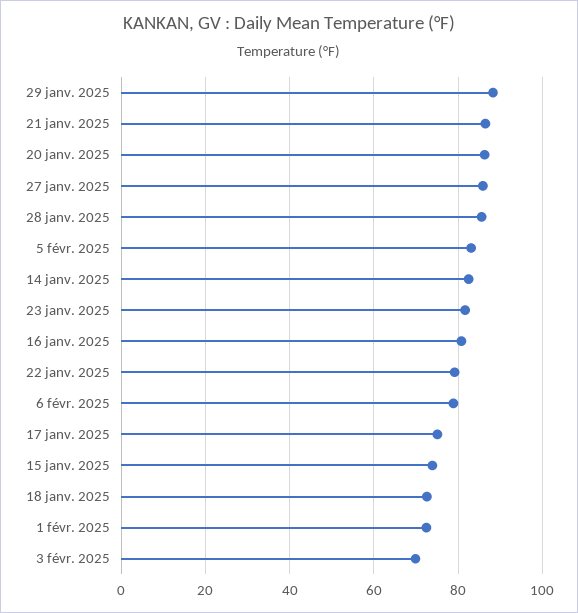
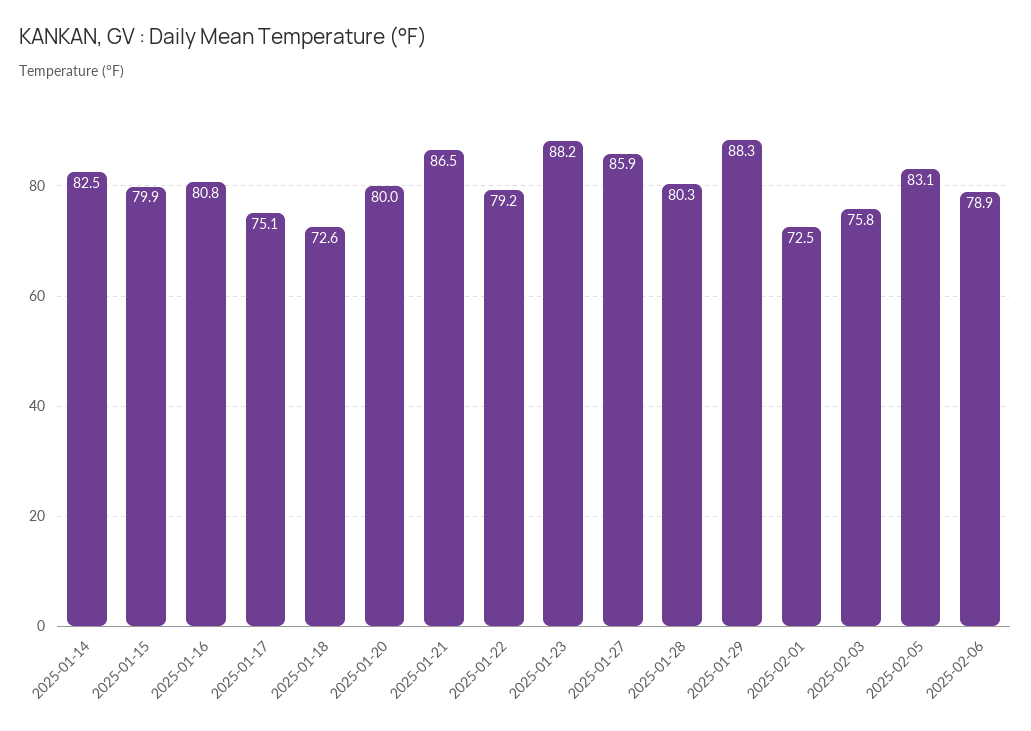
  {
    "29 janv. 2025": 88.3,
    "21 janv. 2025": 86.5,
-   "20 janv. 2025": 86,
+   "20 janv. 2025": 80,
    "27 janv. 2025": 85.9,
-   "28 janv. 2025": 86,
+   "28 janv. 2025": 80.3,
    "5 févr. 2025": 83.1,
    "14 janv. 2025": 82.5,
-   "23 janv. 2025": 82,
+   "23 janv. 2025": 88.2,
    "16 janv. 2025": 80.8,
    "22 janv. 2025": 79.2,
    "6 févr. 2025": 78.9,
    "17 janv. 2025": 75.1,
-   "15 janv. 2025": 74,
+   "15 janv. 2025": 79.9,
    "18 janv. 2025": 72.6,
    "1 févr. 2025": 72.5,
-   "3 févr. 2025": 70
+   "3 févr. 2025": 75.8
  }

